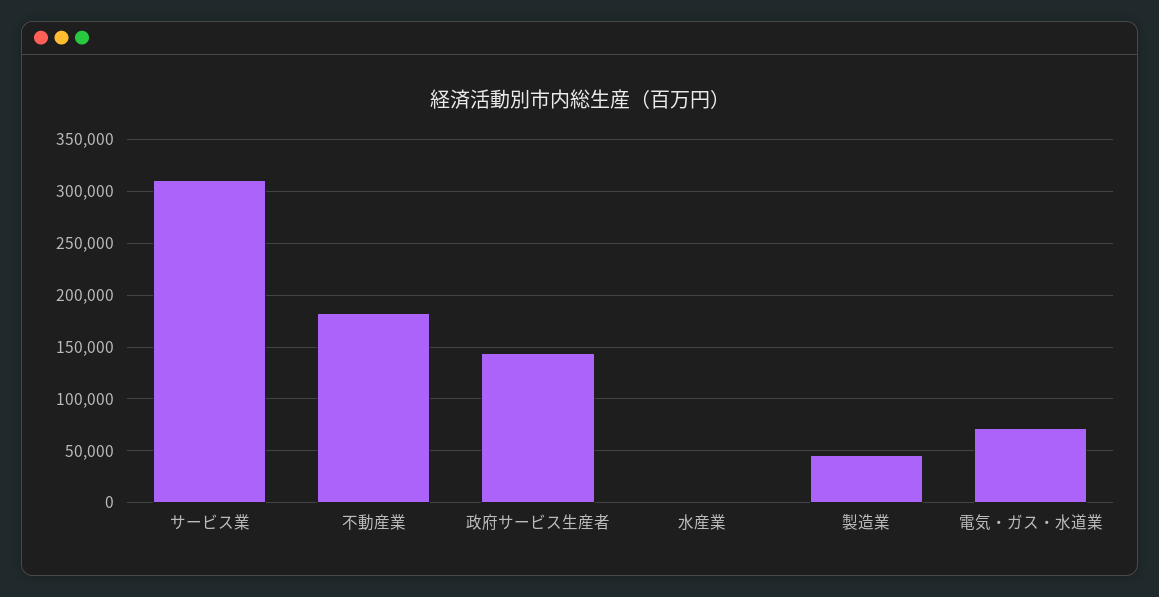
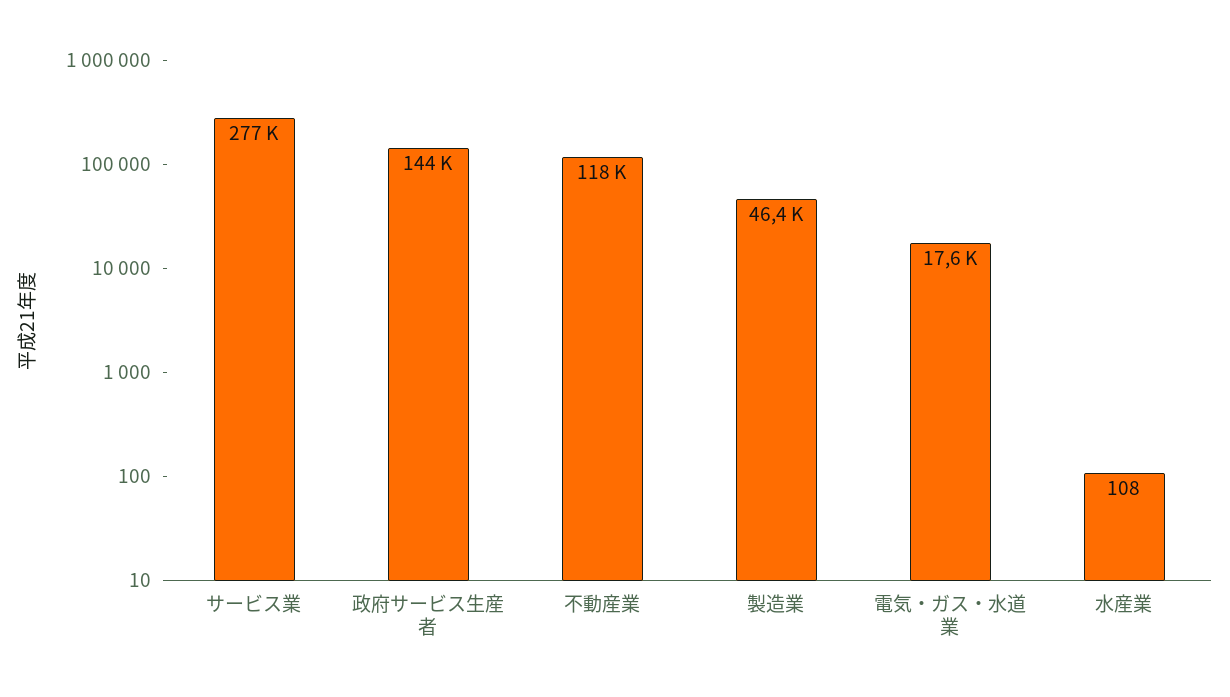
  {
-   "サービス業": 310000,
+   "サービス業": 277000,
-   "不動産業": 180000,
+   "不動産業": 118000,
    "政府サービス生産者": 144000,
    "水産業": 108,
    "製造業": 46400,
-   "電気・ガス・水道業": 70000
+   "電気・ガス・水道業": 17600
  }

